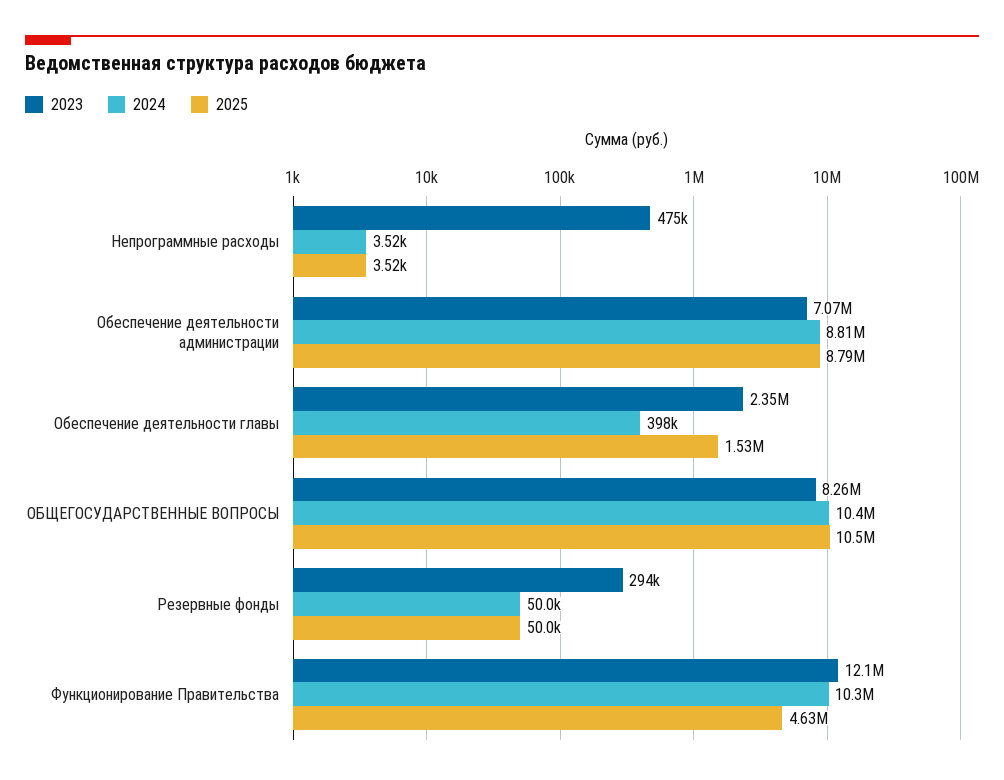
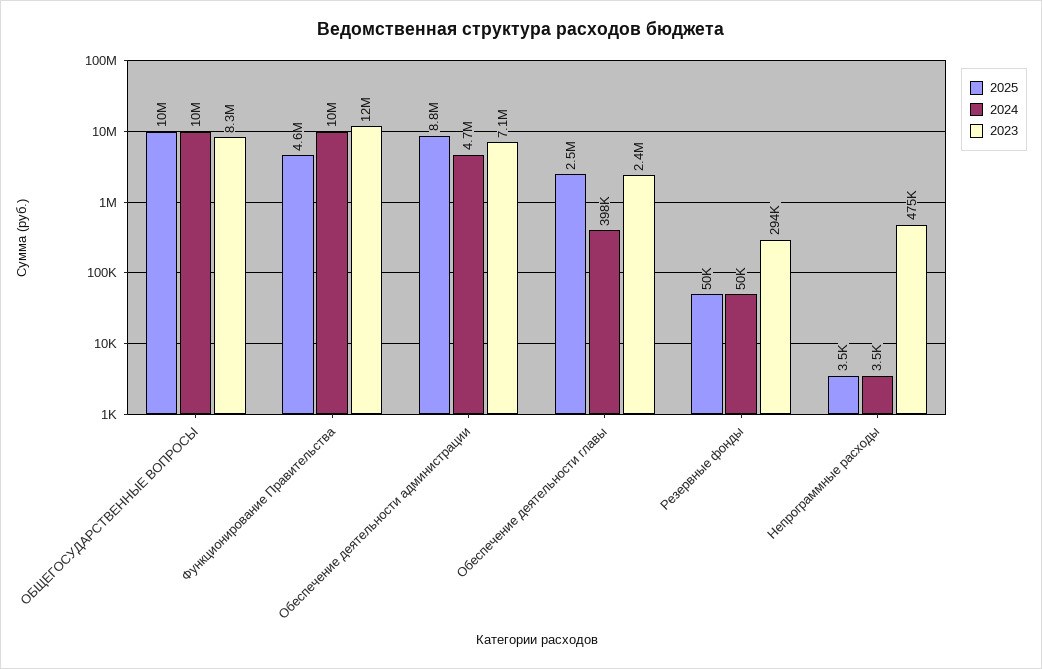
  {
    "2023": {
      "Непрограммные расходы": 475000,
      "Обеспечение деятельности администрации": 7070000,
      "Обеспечение деятельности главы": 2350000,
      "ОБЩЕГОСУДАРСТВЕННЫЕ ВОПРОСЫ": 8260000,
      "Резервные фонды": 294000,
      "Функционирование Правительства": 12100000
    },
    "2024": {
      "Непрограммные расходы": 3520,
-     "Обеспечение деятельности администрации": 8810000,
+     "Обеспечение деятельности администрации": 4700000,
      "Обеспечение деятельности главы": 398000,
      "ОБЩЕГОСУДАРСТВЕННЫЕ ВОПРОСЫ": 10400000,
      "Резервные фонды": 50000,
      "Функционирование Правительства": 10300000
    },
    "2025": {
      "Непрограммные расходы": 3520,
      "Обеспечение деятельности администрации": 8790000,
-     "Обеспечение деятельности главы": 1530000,
+     "Обеспечение деятельности главы": 2500000,
      "ОБЩЕГОСУДАРСТВЕННЫЕ ВОПРОСЫ": 10500000,
      "Резервные фонды": 50000,
      "Функционирование Правительства": 4630000
    }
  }

